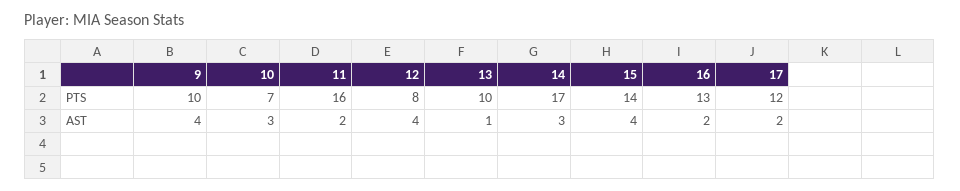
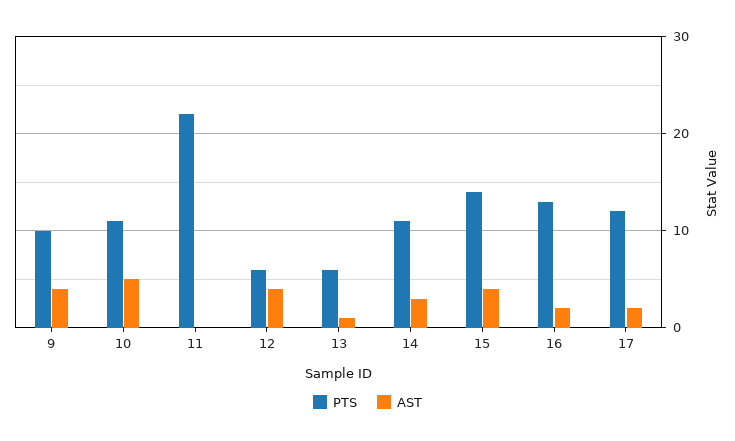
  {
    "PTS": {
      "9": 10,
-     "10": 7,
+     "10": 11,
-     "11": 16,
+     "11": 22,
-     "12": 8,
+     "12": 6,
-     "13": 10,
+     "13": 6,
-     "14": 17,
+     "14": 11,
      "15": 14,
      "16": 13,
      "17": 12
    },
    "AST": {
      "9": 4,
-     "10": 3,
+     "10": 5,
-     "11": 2,
+     "11": 0,
      "12": 4,
      "13": 1,
      "14": 3,
      "15": 4,
      "16": 2,
      "17": 2
    }
  }

